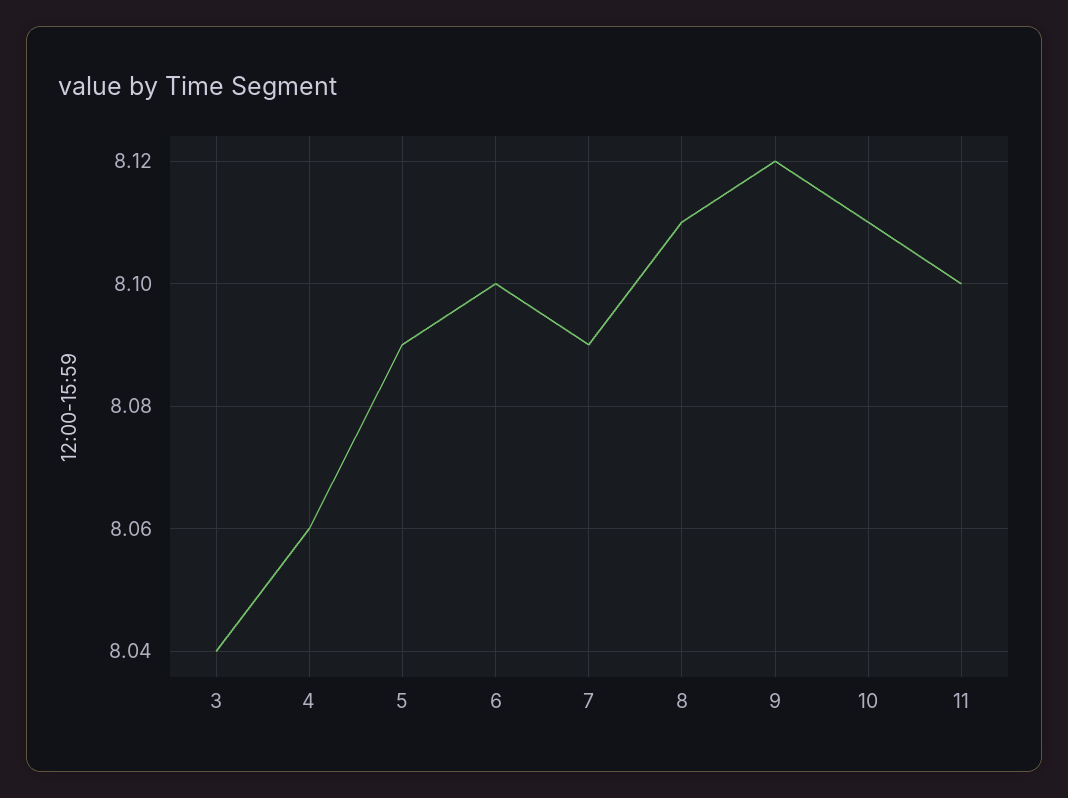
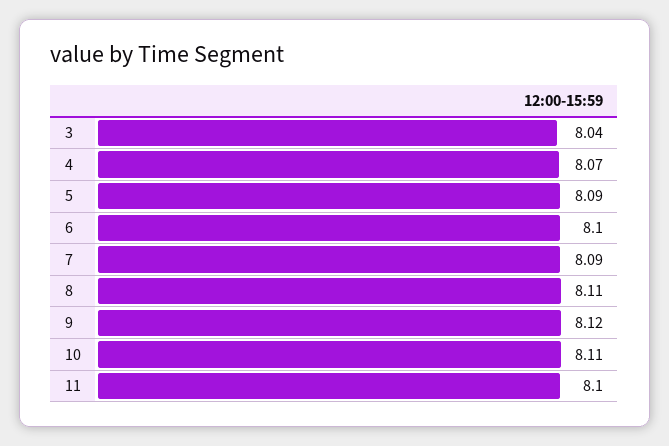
  {
    "3": 8.04,
-   "4": 8.06,
+   "4": 8.07,
    "5": 8.09,
    "6": 8.1,
    "7": 8.09,
    "8": 8.11,
    "9": 8.12,
    "10": 8.11,
    "11": 8.1
  }

